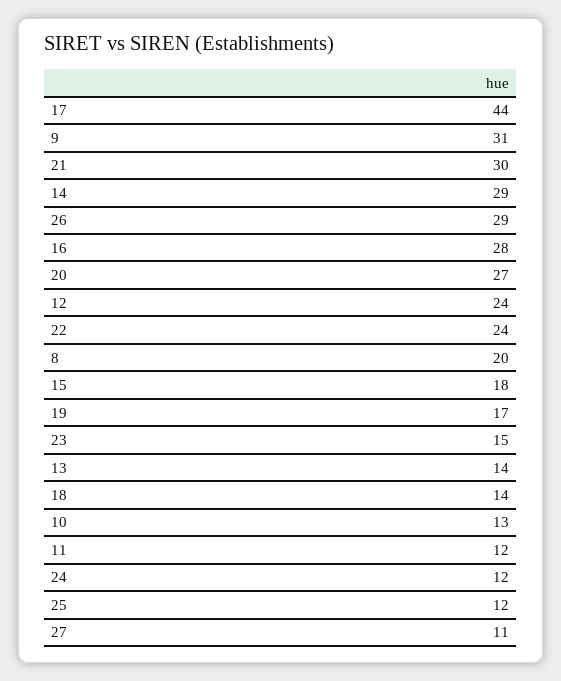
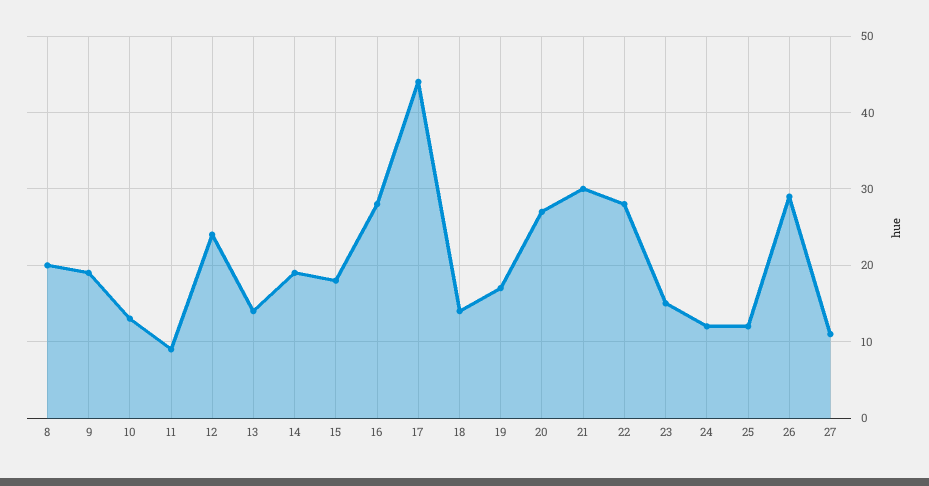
  {
    "17": 44,
-   "9": 31,
+   "9": 19,
    "21": 30,
-   "14": 29,
+   "14": 19,
    "26": 29,
    "16": 28,
    "20": 27,
    "12": 24,
-   "22": 24,
+   "22": 28,
    "8": 20,
    "15": 18,
    "19": 17,
    "23": 15,
    "13": 14,
    "18": 14,
    "10": 13,
-   "11": 12,
+   "11": 9,
    "24": 12,
    "25": 12,
    "27": 11
  }

